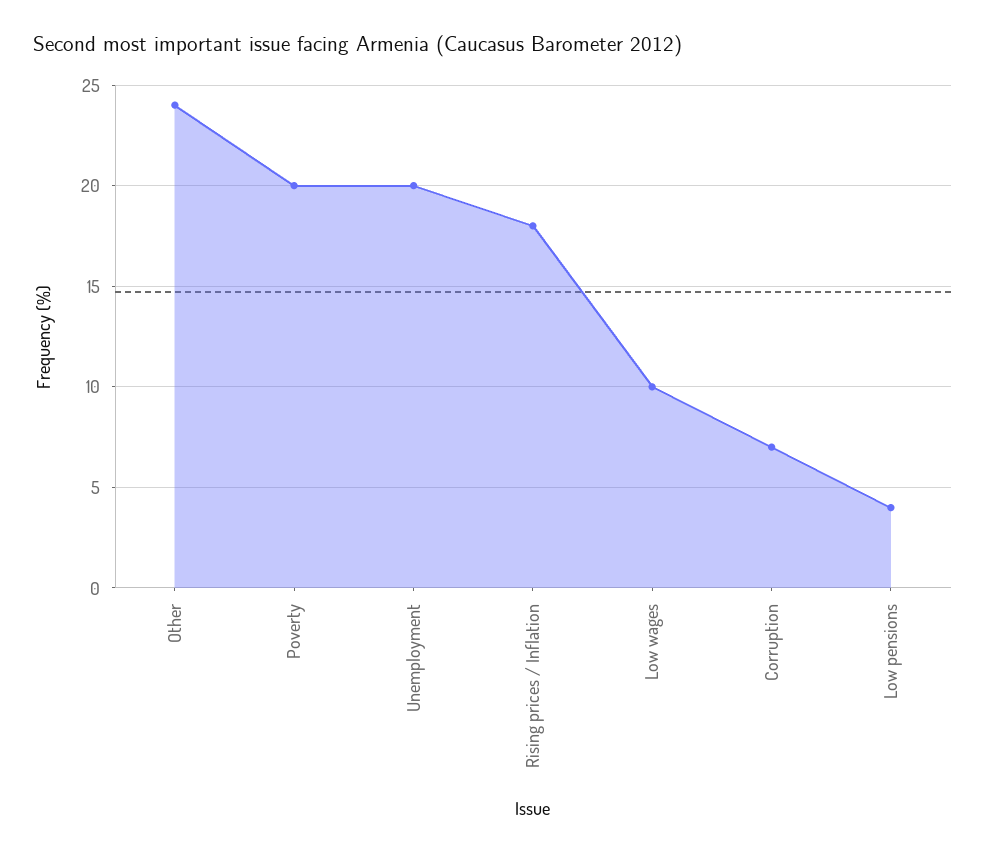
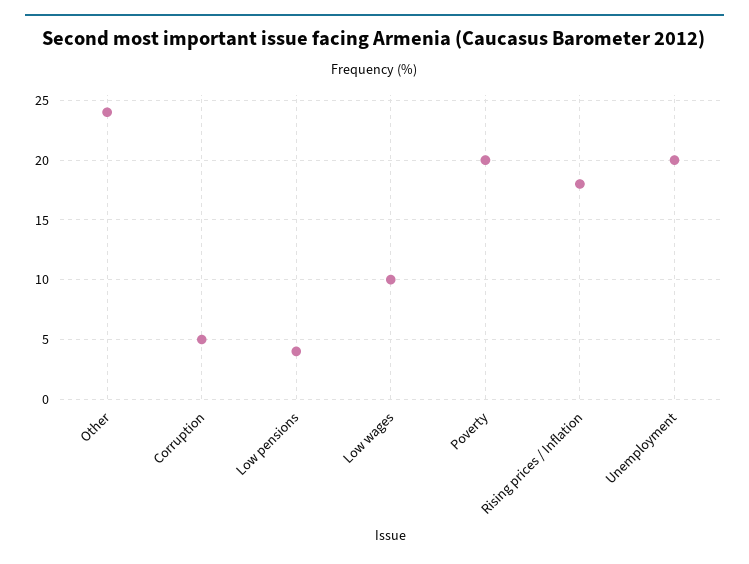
  {
    "Other": 24,
    "Poverty": 20,
    "Unemployment": 20,
    "Rising prices / Inflation": 18,
    "Low wages": 10,
-   "Corruption": 7,
+   "Corruption": 5,
    "Low pensions": 4
  }

